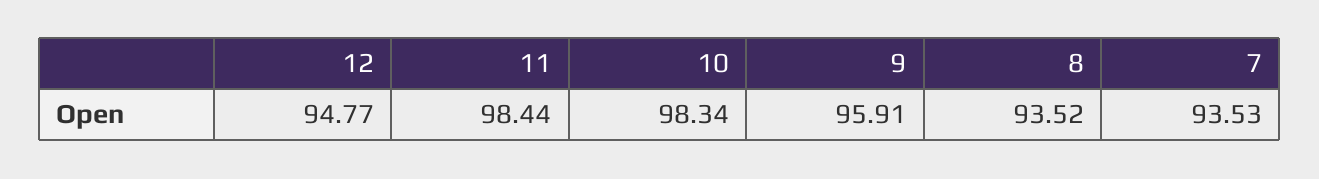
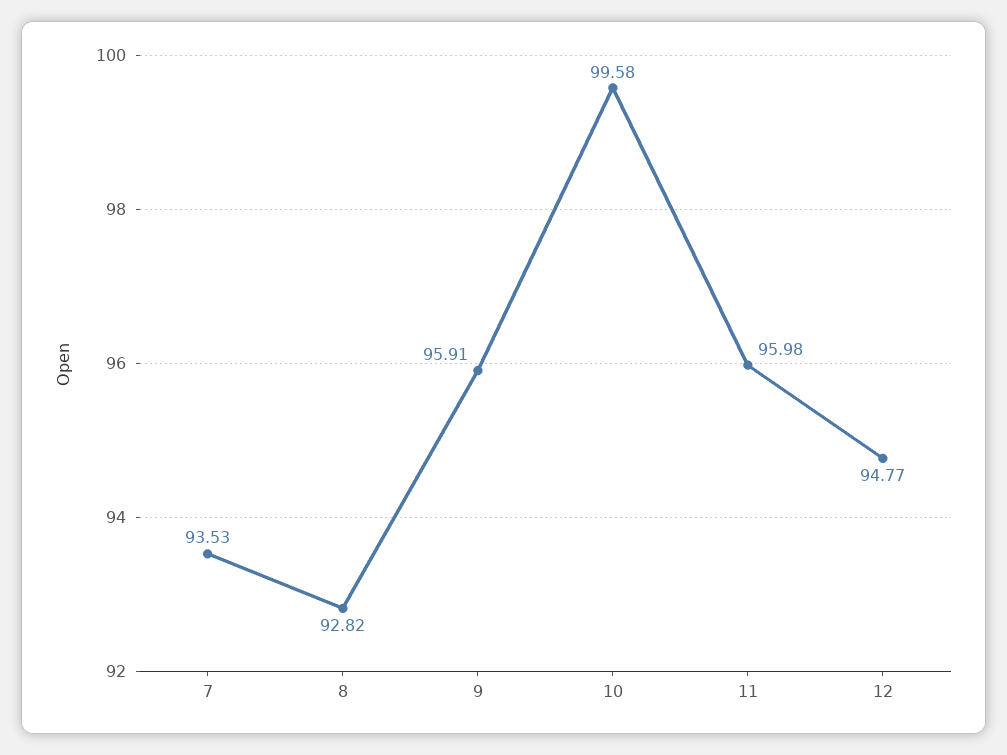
  {
    "12": 94.77,
-   "11": 98.44,
+   "11": 95.98,
-   "10": 98.34,
+   "10": 99.58,
    "9": 95.91,
-   "8": 93.52,
+   "8": 92.82,
    "7": 93.53
  }

